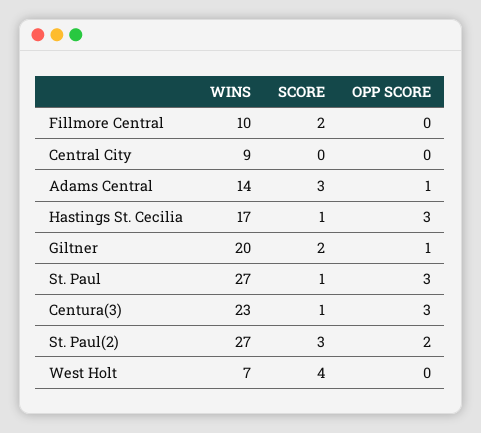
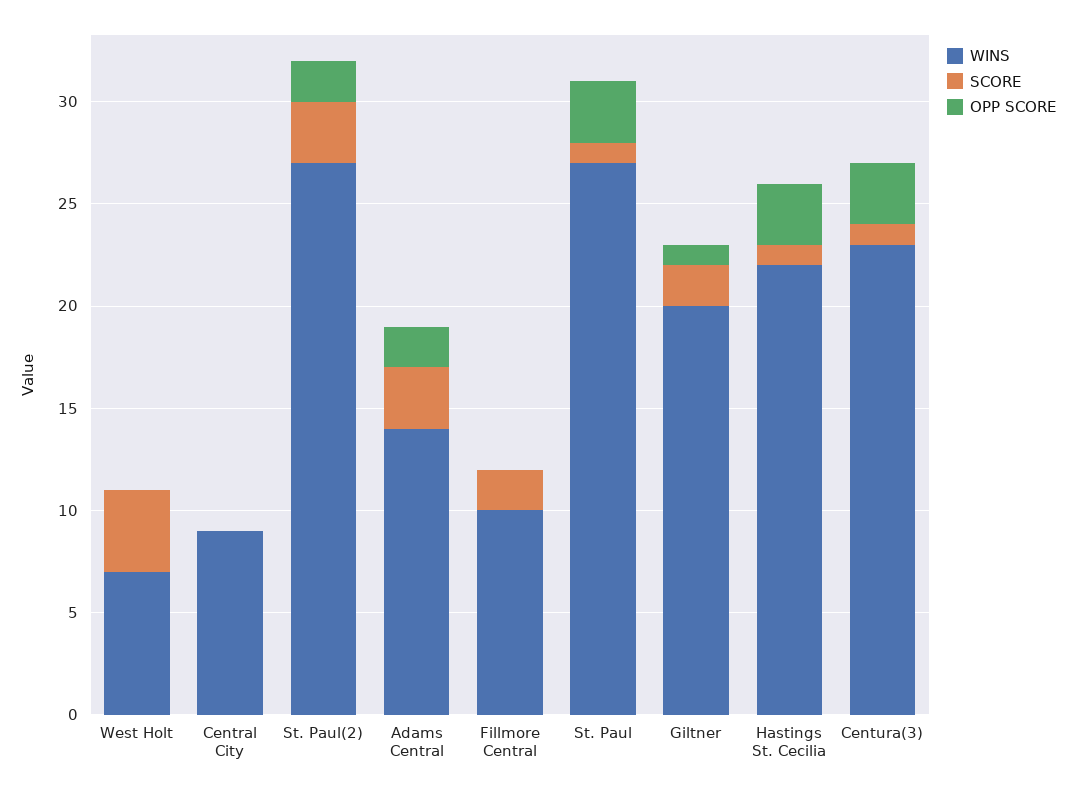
  {
    "WINS": {
      "Fillmore Central": 10,
      "Central City": 9,
      "Adams Central": 14,
-     "Hastings St. Cecilia": 17,
+     "Hastings St. Cecilia": 22,
      "Giltner": 20,
      "St. Paul": 27,
      "Centura(3)": 23,
      "St. Paul(2)": 27,
      "West Holt": 7
    },
    "SCORE": {
      "Fillmore Central": 2,
      "Central City": 0,
      "Adams Central": 3,
      "Hastings St. Cecilia": 1,
      "Giltner": 2,
      "St. Paul": 1,
      "Centura(3)": 1,
      "St. Paul(2)": 3,
      "West Holt": 4
    },
    "OPP SCORE": {
      "Fillmore Central": 0,
      "Central City": 0,
-     "Adams Central": 1,
+     "Adams Central": 2,
      "Hastings St. Cecilia": 3,
      "Giltner": 1,
      "St. Paul": 3,
      "Centura(3)": 3,
      "St. Paul(2)": 2,
      "West Holt": 0
    }
  }

